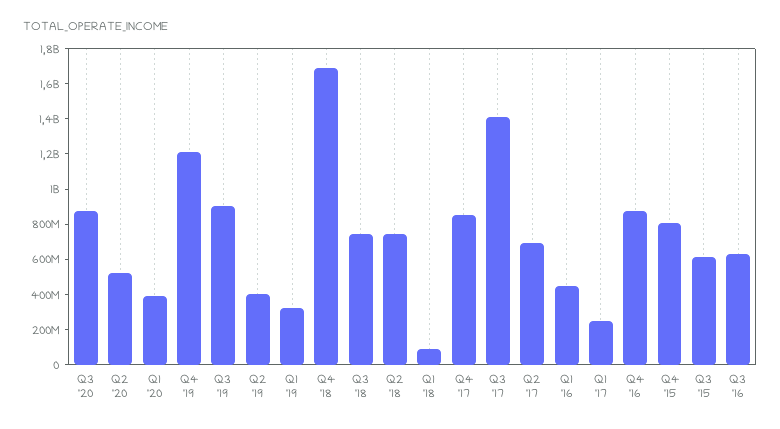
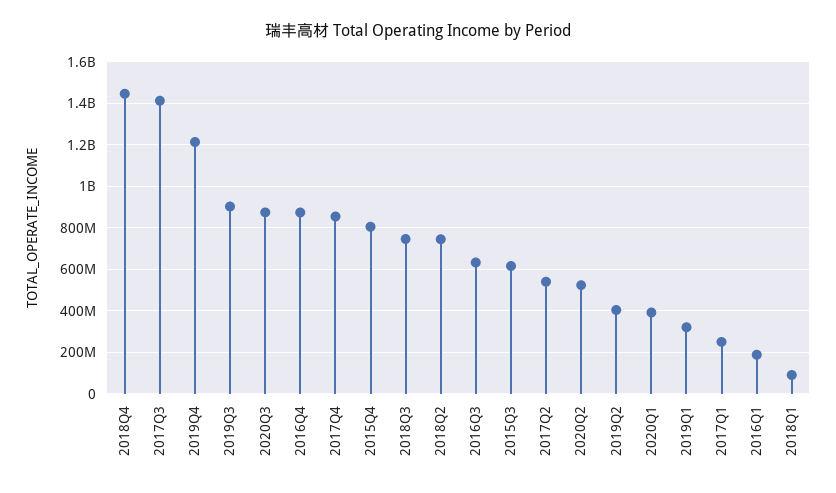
  {
    "Q3 '20": 850000000,
    "Q2 '20": 500000000,
    "Q1 '20": 400000000,
    "Q4 '19": 1200000000,
    "Q3 '19": 900000000,
    "Q2 '19": 400000000,
    "Q1 '19": 300000000,
-   "Q4 '18": 1700000000,
+   "Q4 '18": 1450000000,
    "Q3 '18": 750000000,
    "Q2 '18": 750000000,
    "Q1 '18": 100000000,
    "Q4 '17": 850000000,
    "Q3 '17": 1400000000,
-   "Q2 '17": 700000000,
+   "Q2 '17": 550000000,
-   "Q1 '16": 450000000,
+   "Q1 '16": 200000000,
    "Q1 '17": 250000000,
    "Q4 '16": 850000000,
    "Q4 '15": 800000000,
    "Q3 '15": 600000000,
    "Q3 '16": 650000000
  }

